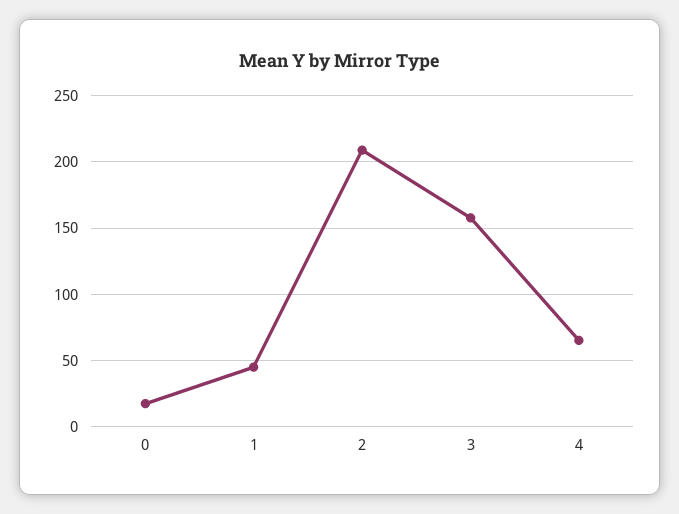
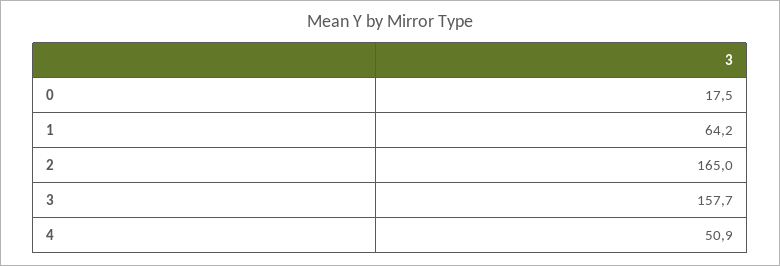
  {
    "0": 17.5,
-   "1": 45,
+   "1": 64.2,
-   "2": 210,
+   "2": 165,
    "3": 157.7,
-   "4": 65
+   "4": 50.9
  }

